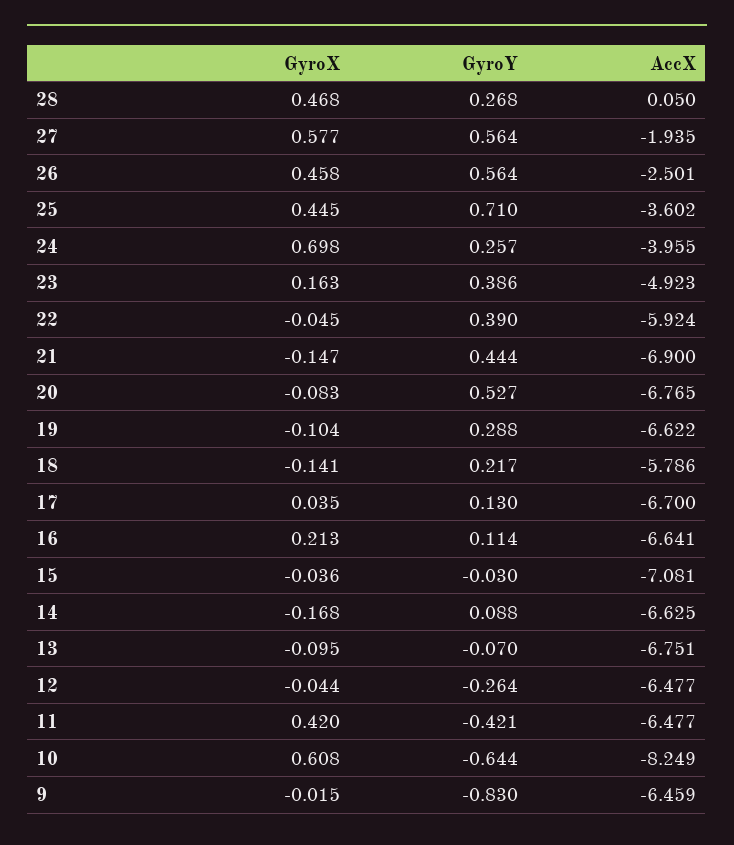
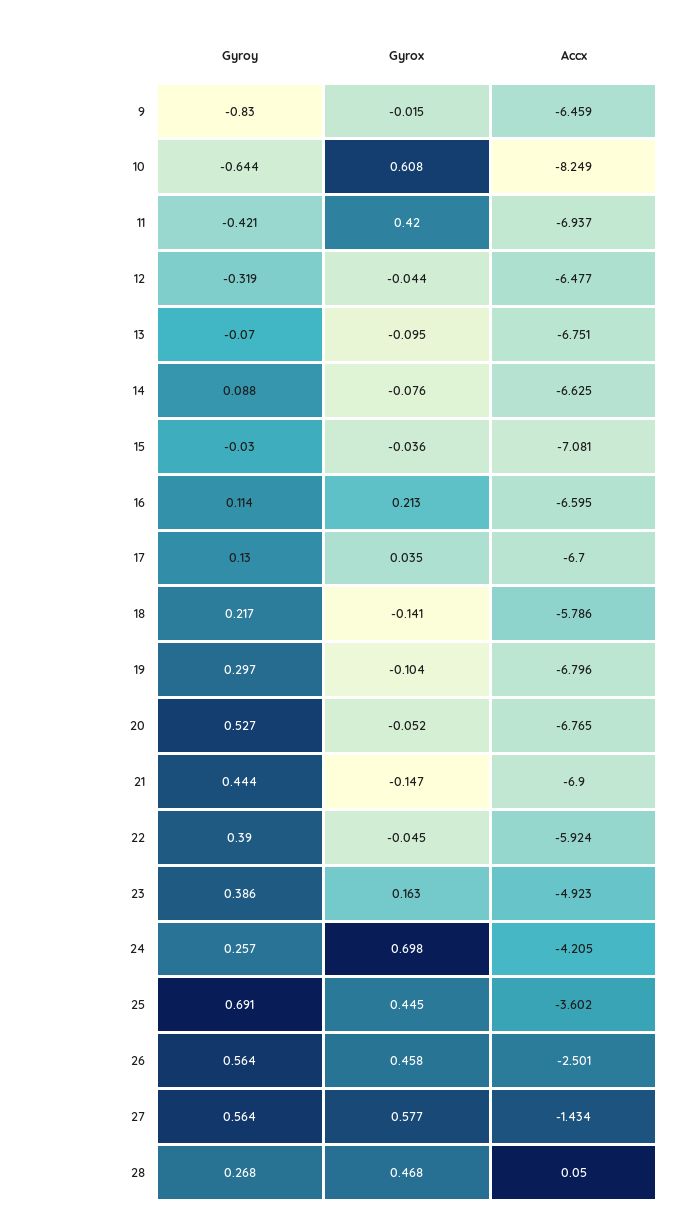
  {
    "GyroX": {
      "28": 0.468,
      "27": 0.577,
      "26": 0.458,
      "25": 0.445,
      "24": 0.698,
      "23": 0.163,
      "22": -0.045,
      "21": -0.147,
-     "20": -0.083,
+     "20": -0.052,
      "19": -0.104,
      "18": -0.141,
      "17": 0.035,
      "16": 0.213,
      "15": -0.036,
-     "14": -0.168,
+     "14": -0.076,
      "13": -0.095,
      "12": -0.044,
      "11": 0.42,
      "10": 0.608,
      "9": -0.015
    },
    "GyroY": {
      "28": 0.268,
      "27": 0.564,
      "26": 0.564,
-     "25": 0.71,
+     "25": 0.691,
      "24": 0.257,
      "23": 0.386,
      "22": 0.39,
      "21": 0.444,
      "20": 0.527,
-     "19": 0.288,
+     "19": 0.297,
      "18": 0.217,
      "17": 0.13,
      "16": 0.114,
      "15": -0.03,
      "14": 0.088,
      "13": -0.07,
-     "12": -0.264,
+     "12": -0.319,
      "11": -0.421,
      "10": -0.644,
      "9": -0.83
    },
    "AccX": {
      "28": 0.05,
-     "27": -1.935,
+     "27": -1.434,
      "26": -2.501,
      "25": -3.602,
-     "24": -3.955,
+     "24": -4.205,
      "23": -4.923,
      "22": -5.924,
      "21": -6.9,
      "20": -6.765,
-     "19": -6.622,
+     "19": -6.796,
      "18": -5.786,
      "17": -6.7,
-     "16": -6.641,
+     "16": -6.595,
      "15": -7.081,
      "14": -6.625,
      "13": -6.751,
      "12": -6.477,
-     "11": -6.477,
+     "11": -6.937,
      "10": -8.249,
      "9": -6.459
    }
  }

